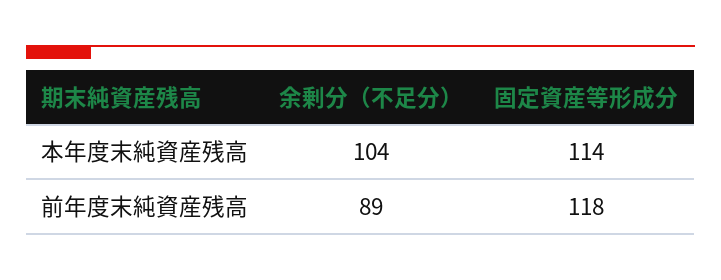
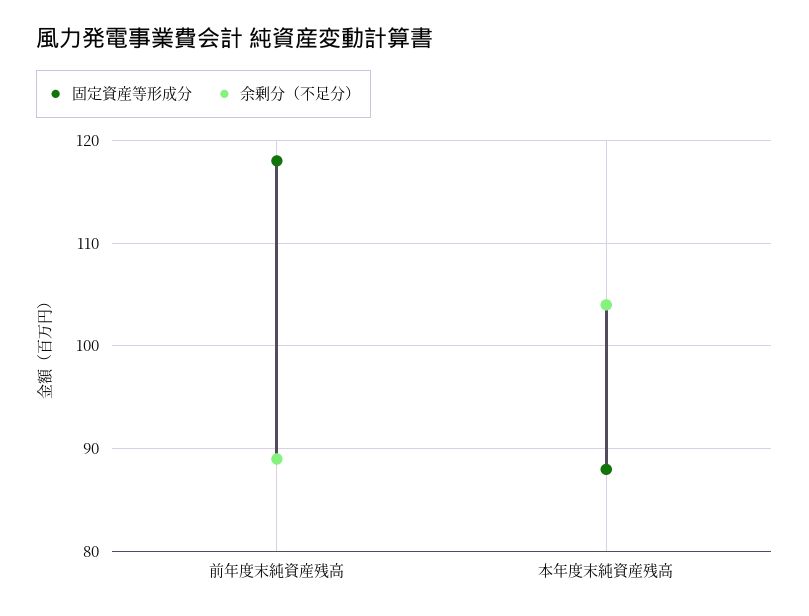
  {
    "余剰分（不足分）": {
      "本年度末純資産残高": 104,
      "前年度末純資産残高": 89
    },
    "固定資産等形成分": {
-     "本年度末純資産残高": 114,
+     "本年度末純資産残高": 88,
      "前年度末純資産残高": 118
    }
  }

